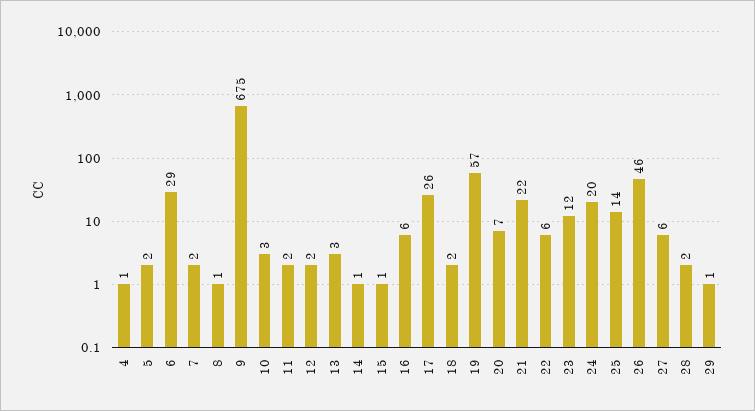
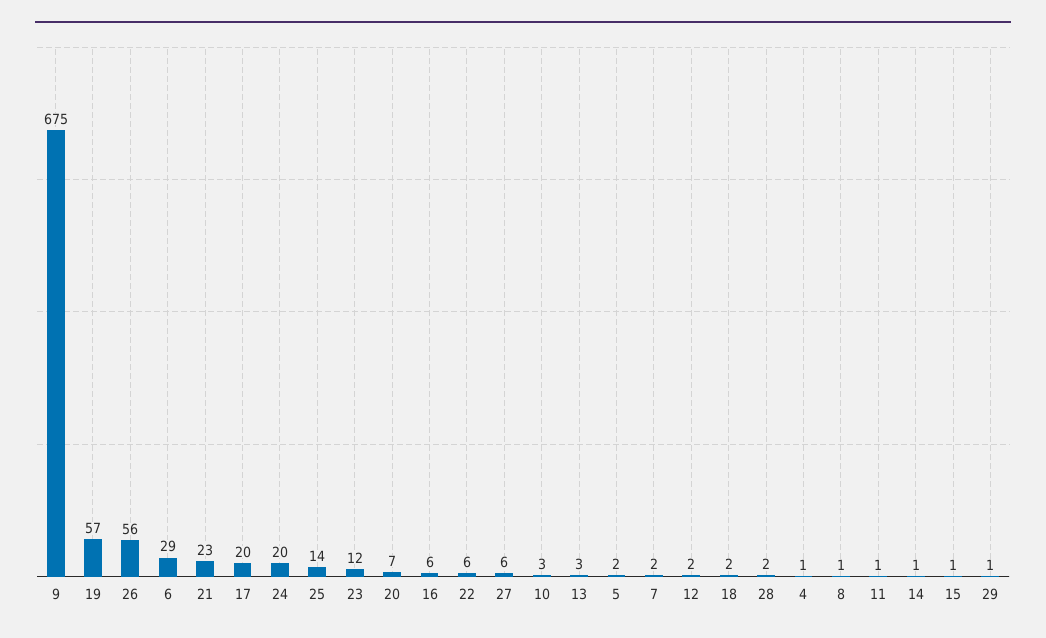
  {
    "4": 1,
    "5": 2,
    "6": 29,
    "7": 2,
    "8": 1,
    "9": 675,
    "10": 3,
-   "11": 2,
+   "11": 1,
    "12": 2,
    "13": 3,
    "14": 1,
    "15": 1,
    "16": 6,
-   "17": 26,
+   "17": 20,
    "18": 2,
    "19": 57,
    "20": 7,
-   "21": 22,
+   "21": 23,
    "22": 6,
    "23": 12,
    "24": 20,
    "25": 14,
-   "26": 46,
+   "26": 56,
    "27": 6,
    "28": 2,
    "29": 1
  }

